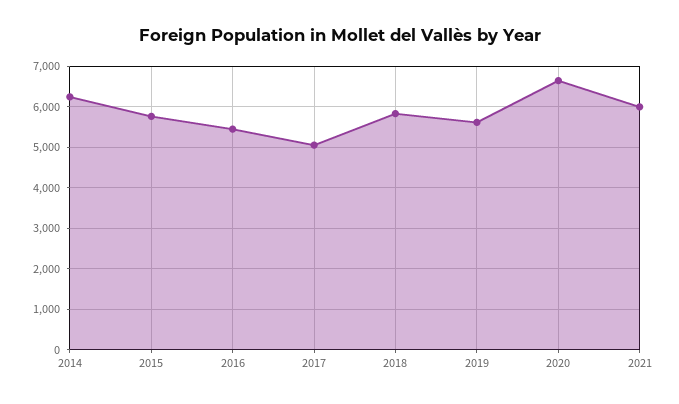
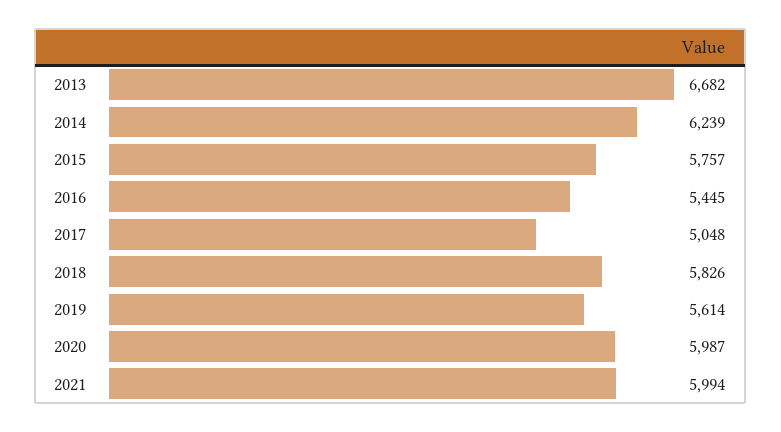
  {
    "2014": 6239,
    "2015": 5757,
    "2016": 5445,
    "2017": 5048,
    "2018": 5826,
    "2019": 5614,
-   "2020": 6600,
+   "2020": 5987,
-   "2021": 5994
+   "2021": 5994,
+   "2013": 6682
  }

